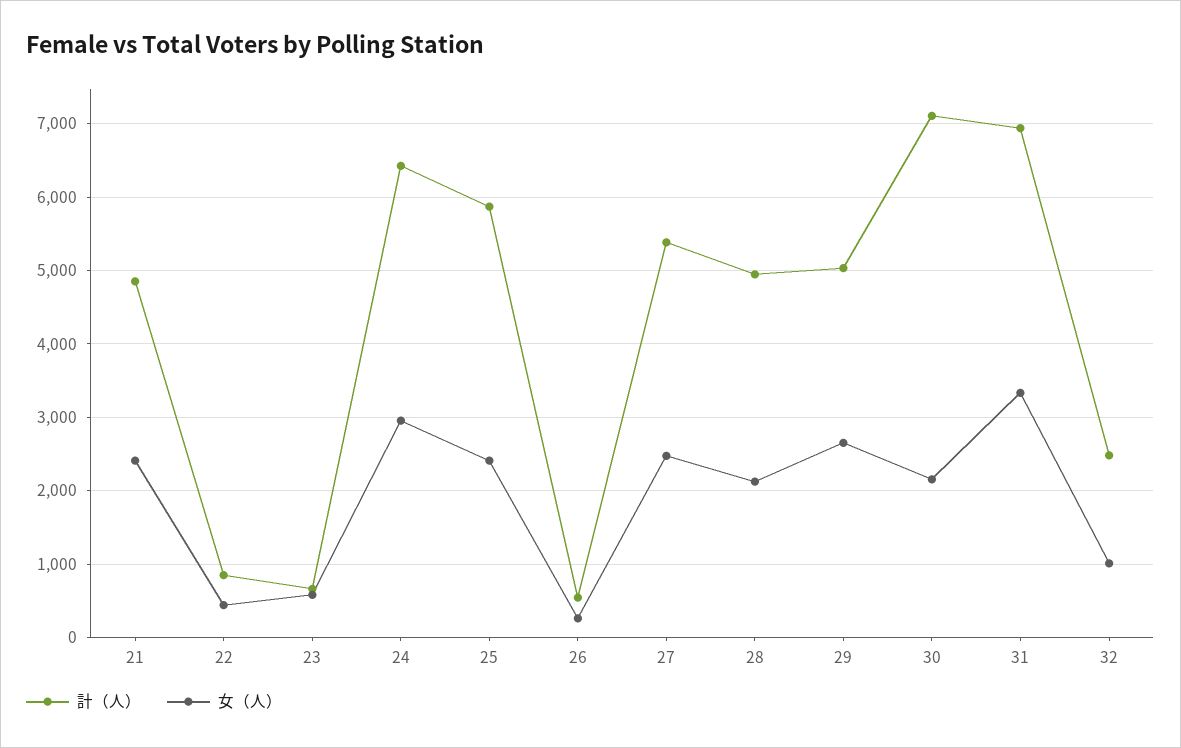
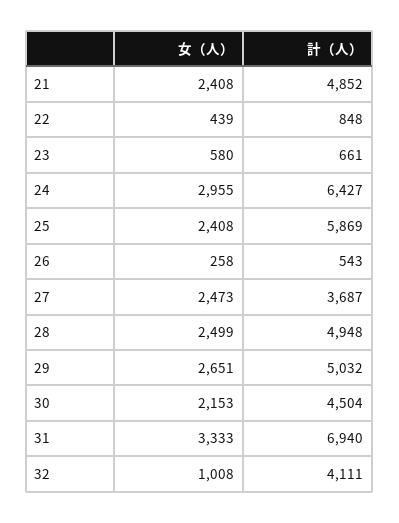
  {
    "計（人）": {
      "21": 4852,
      "22": 848,
      "23": 661,
      "24": 6427,
      "25": 5869,
      "26": 543,
-     "27": 5400,
+     "27": 3687,
      "28": 4948,
      "29": 5032,
-     "30": 7100,
+     "30": 4504,
      "31": 6940,
-     "32": 2500
+     "32": 4111
    },
    "女（人）": {
      "21": 2408,
      "22": 439,
      "23": 580,
      "24": 2955,
      "25": 2408,
      "26": 258,
      "27": 2473,
-     "28": 2100,
+     "28": 2499,
      "29": 2651,
      "30": 2153,
      "31": 3333,
      "32": 1008
    }
  }

